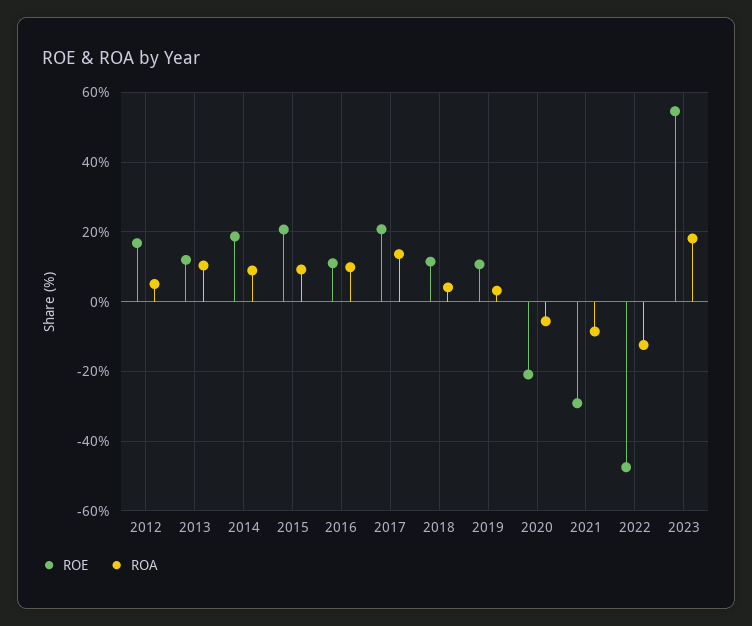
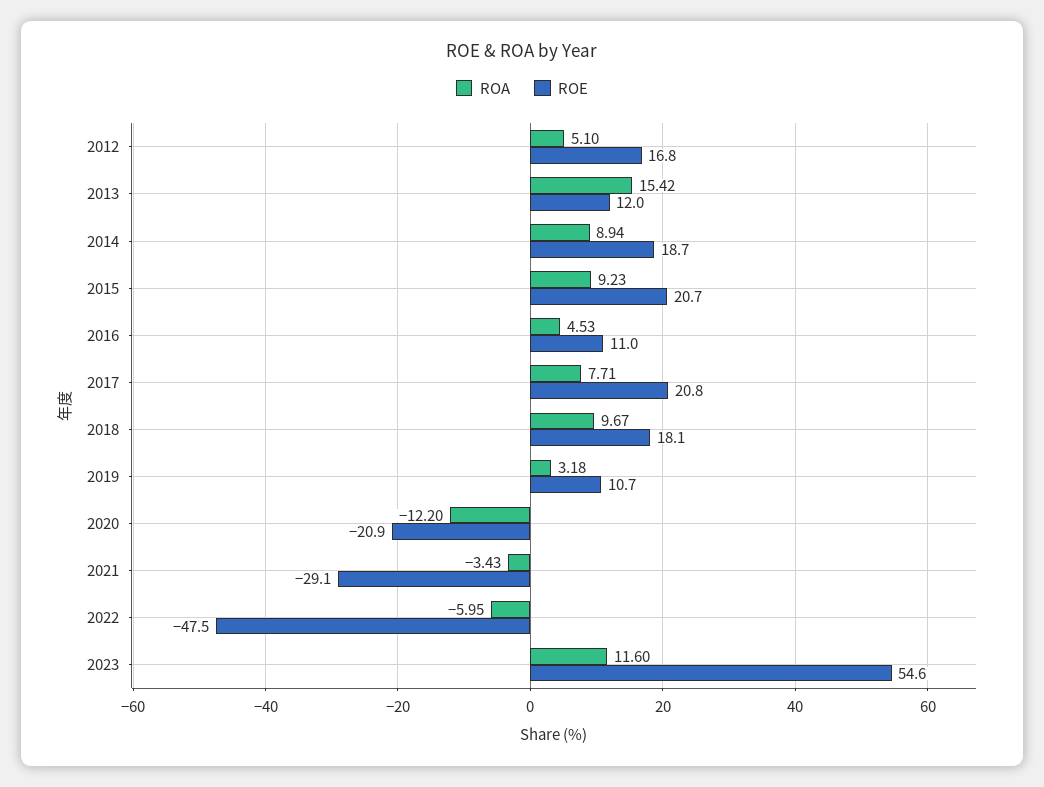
  {
    "ROE": {
      "2012": 16.8,
      "2013": 12,
      "2014": 18.7,
      "2015": 20.7,
      "2016": 11,
      "2017": 20.8,
-     "2018": 12,
+     "2018": 18.1,
      "2019": 10.7,
      "2020": -20.9,
      "2021": -29.1,
      "2022": -47.5,
      "2023": 54.6
    },
    "ROA": {
      "2012": 5.1,
-     "2013": 10,
+     "2013": 15.42,
      "2014": 8.94,
      "2015": 9.23,
-     "2016": 10,
+     "2016": 4.53,
-     "2017": 14,
+     "2017": 7.71,
-     "2018": 4,
+     "2018": 9.67,
      "2019": 3.18,
-     "2020": -6,
+     "2020": -12.2,
-     "2021": -8,
+     "2021": -3.43,
-     "2022": -12,
+     "2022": -5.95,
-     "2023": 18
+     "2023": 11.6
    }
  }

